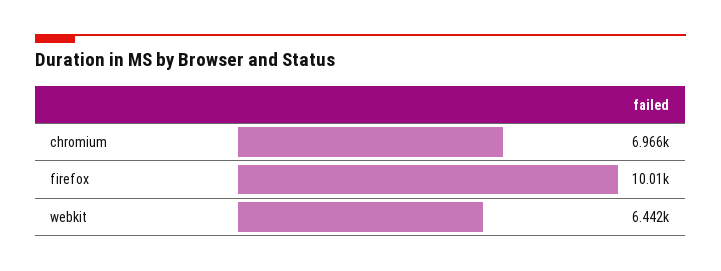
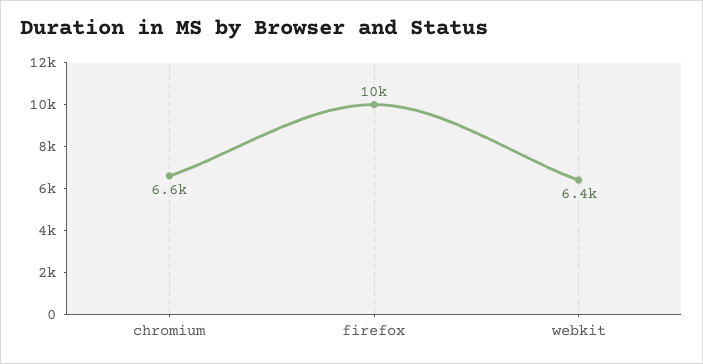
  {
-   "chromium": 6966,
+   "chromium": 6600,
    "firefox": 10010,
    "webkit": 6442
  }

